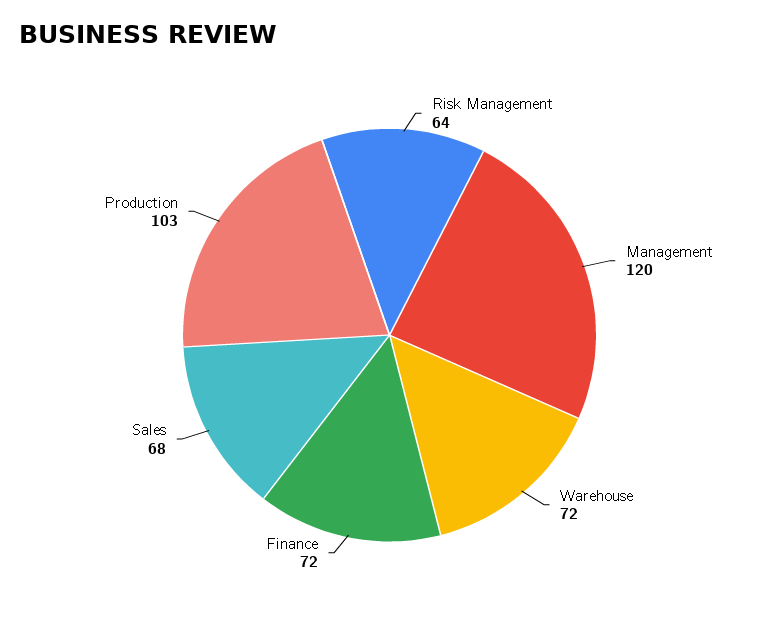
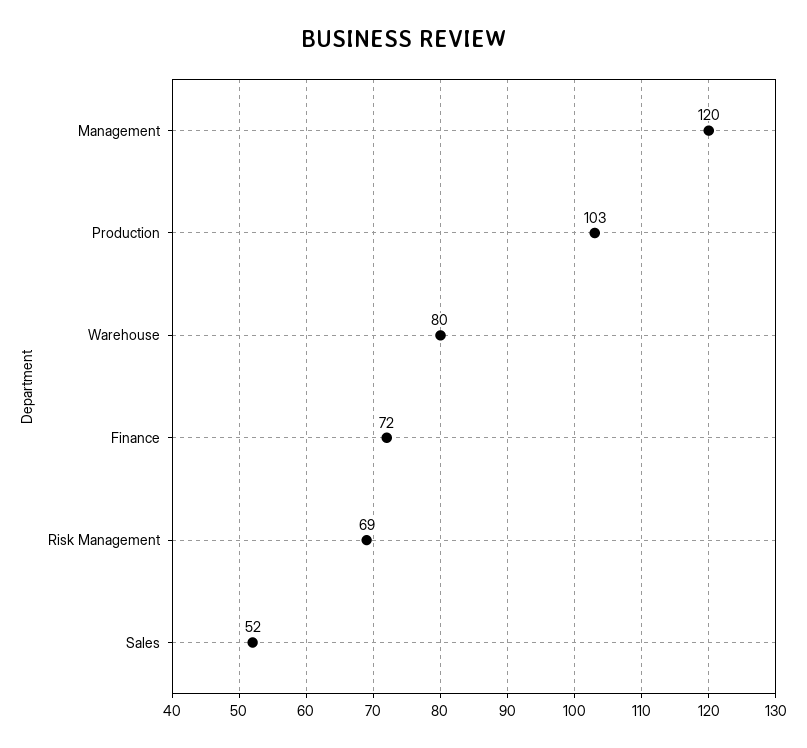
  {
-   "Risk Management": 64,
+   "Risk Management": 69,
    "Management": 120,
-   "Warehouse": 72,
+   "Warehouse": 80,
    "Finance": 72,
-   "Sales": 68,
+   "Sales": 52,
    "Production": 103
  }

